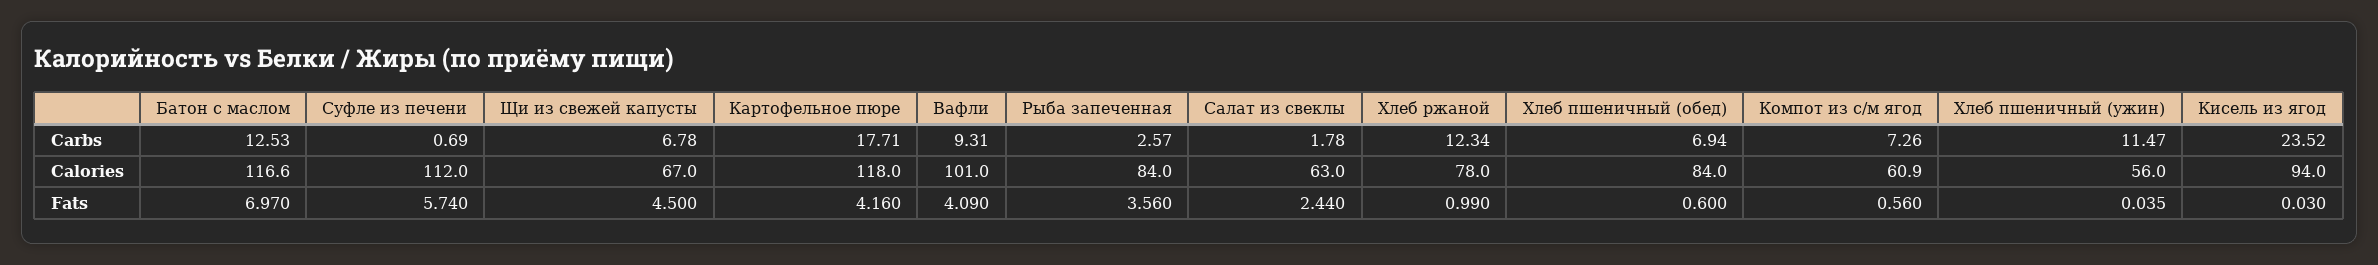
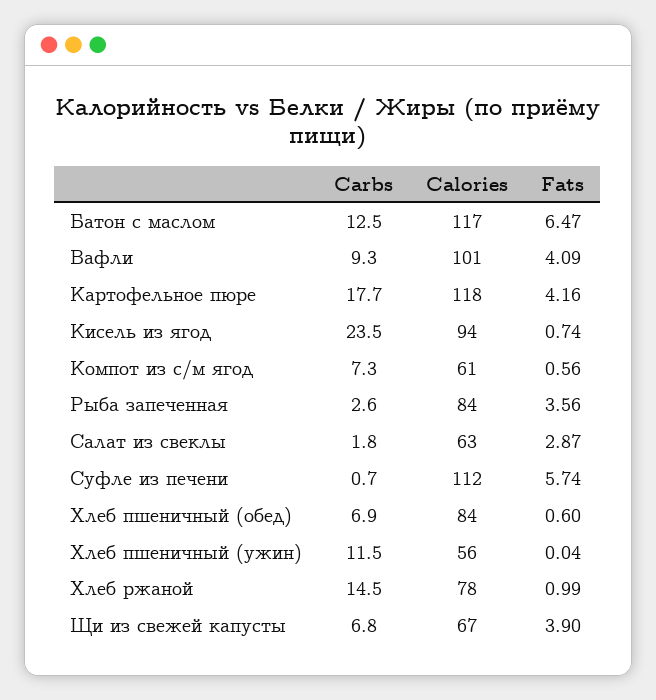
  {
    "Батон с маслом": {
      "Carbs": 12.53,
      "Calories": 116.6,
-     "Fats": 6.97
+     "Fats": 6.47
    },
    "Суфле из печени": {
      "Carbs": 0.69,
      "Calories": 112,
      "Fats": 5.74
    },
    "Щи из свежей капусты": {
      "Carbs": 6.78,
      "Calories": 67,
-     "Fats": 4.5
+     "Fats": 3.9
    },
    "Картофельное пюре": {
      "Carbs": 17.71,
      "Calories": 118,
      "Fats": 4.16
    },
    "Вафли": {
      "Carbs": 9.31,
      "Calories": 101,
      "Fats": 4.09
    },
    "Рыба запеченная": {
      "Carbs": 2.57,
      "Calories": 84,
      "Fats": 3.56
    },
    "Салат из свеклы": {
      "Carbs": 1.78,
      "Calories": 63,
-     "Fats": 2.44
+     "Fats": 2.87
    },
    "Хлеб ржаной": {
-     "Carbs": 12.34,
+     "Carbs": 14.5,
      "Calories": 78,
      "Fats": 0.99
    },
    "Хлеб пшеничный (обед)": {
      "Carbs": 6.94,
      "Calories": 84,
      "Fats": 0.6
    },
    "Компот из с/м ягод": {
      "Carbs": 7.26,
      "Calories": 60.9,
      "Fats": 0.56
    },
    "Хлеб пшеничный (ужин)": {
      "Carbs": 11.47,
      "Calories": 56,
      "Fats": 0.035
    },
    "Кисель из ягод": {
      "Carbs": 23.52,
      "Calories": 94,
-     "Fats": 0.03
+     "Fats": 0.74
    }
  }

